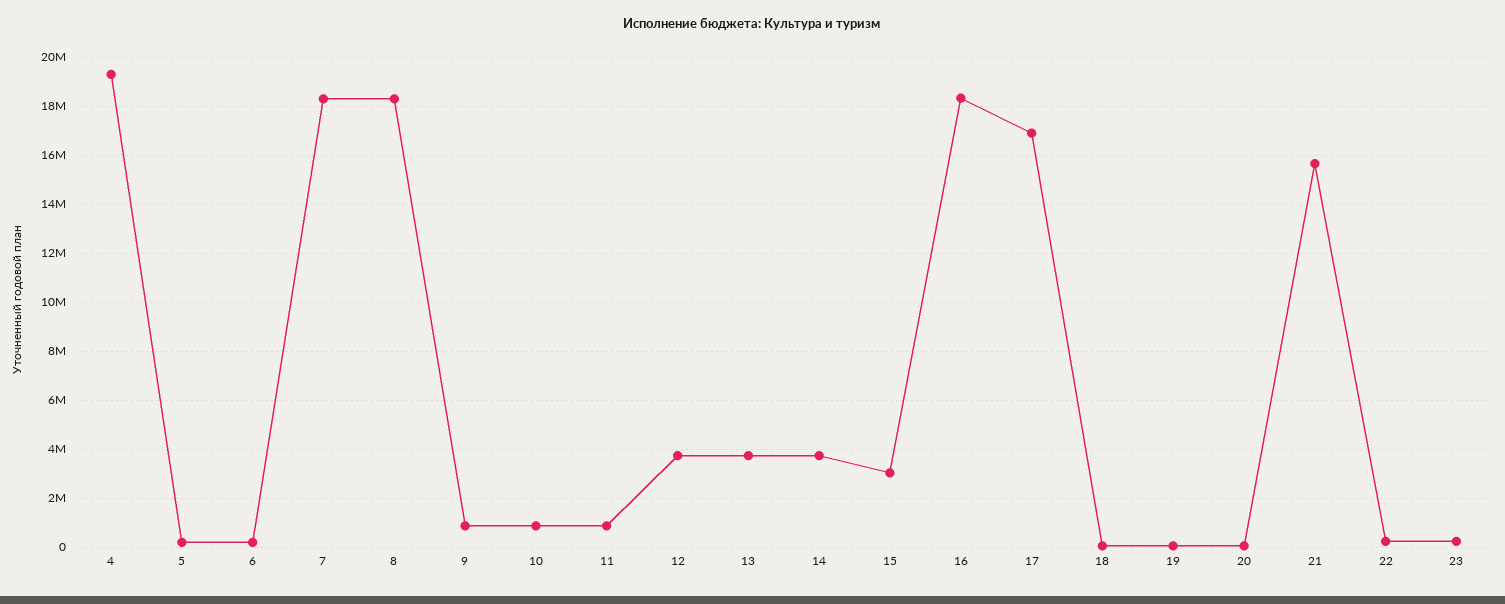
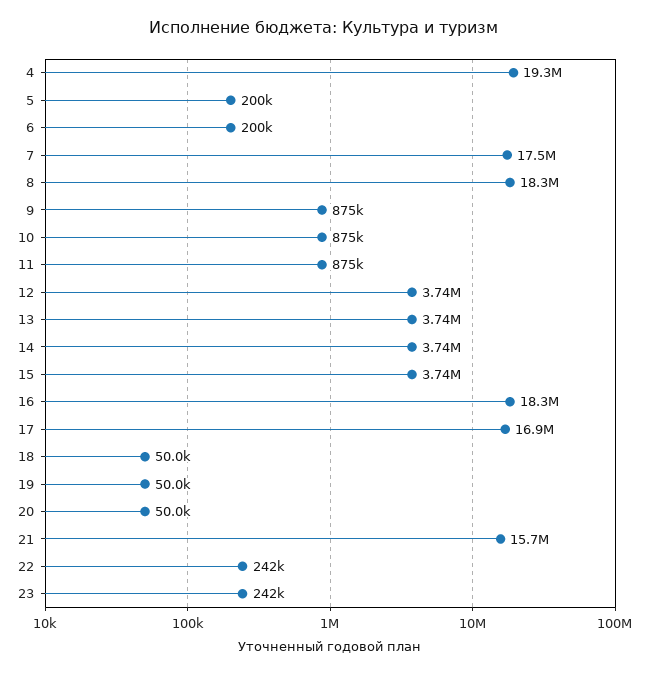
  {
    "4": 19300000,
    "5": 200000,
    "6": 200000,
-   "7": 18250000,
+   "7": 17500000,
    "8": 18300000,
    "9": 875000,
    "10": 875000,
    "11": 875000,
    "12": 3740000,
    "13": 3740000,
    "14": 3740000,
-   "15": 3000000,
+   "15": 3740000,
    "16": 18300000,
    "17": 16900000,
    "18": 50000,
    "19": 50000,
    "20": 50000,
    "21": 15700000,
    "22": 242000,
    "23": 242000
  }

